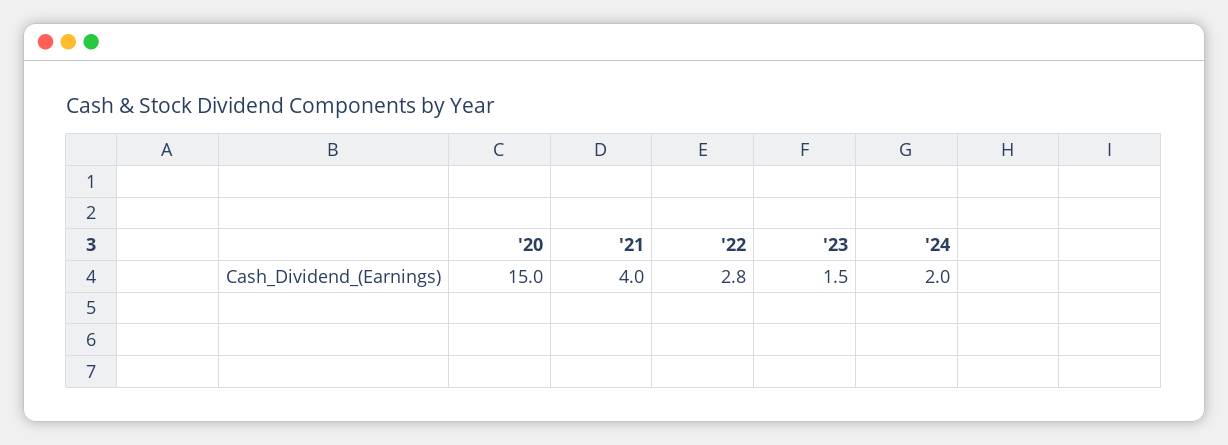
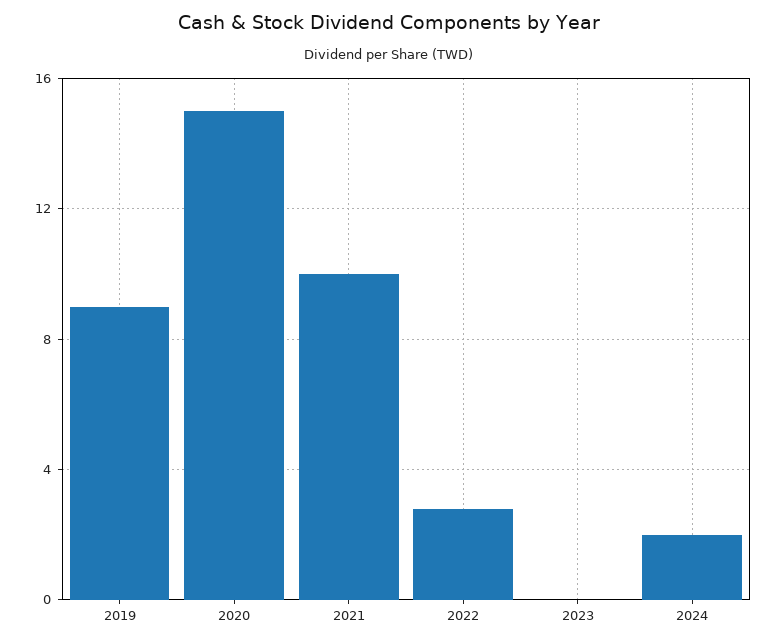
  {
    "'20": 15,
-   "'21": 4,
+   "'21": 10,
    "'22": 2.8,
-   "'23": 1.5,
+   "'23": 0,
-   "'24": 2
+   "'24": 2,
+   "2019": 9
  }

